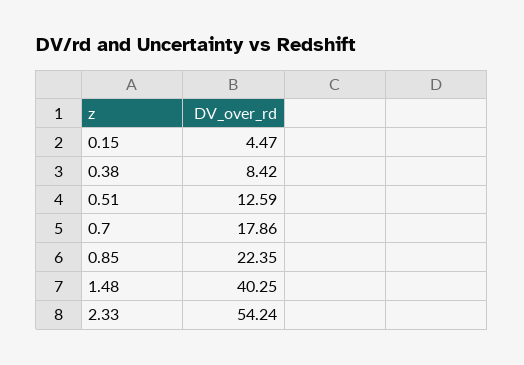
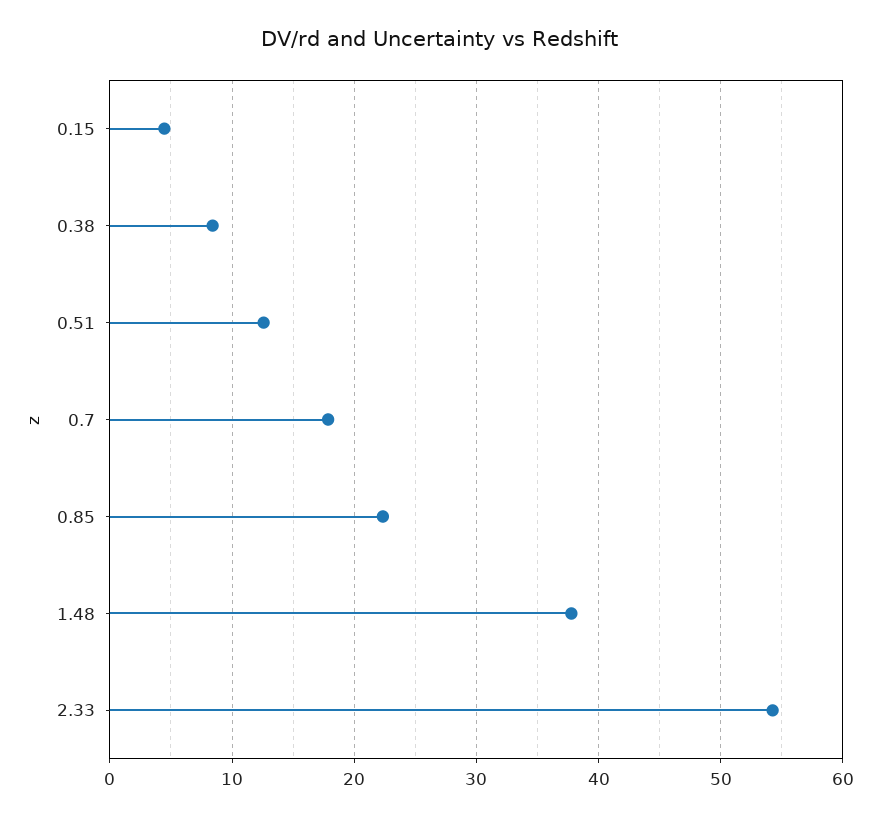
  {
    "0.15": 4.47,
    "0.38": 8.42,
    "0.51": 12.59,
    "0.7": 17.86,
    "0.85": 22.35,
-   "1.48": 40.25,
+   "1.48": 38,
    "2.33": 54.24
  }

